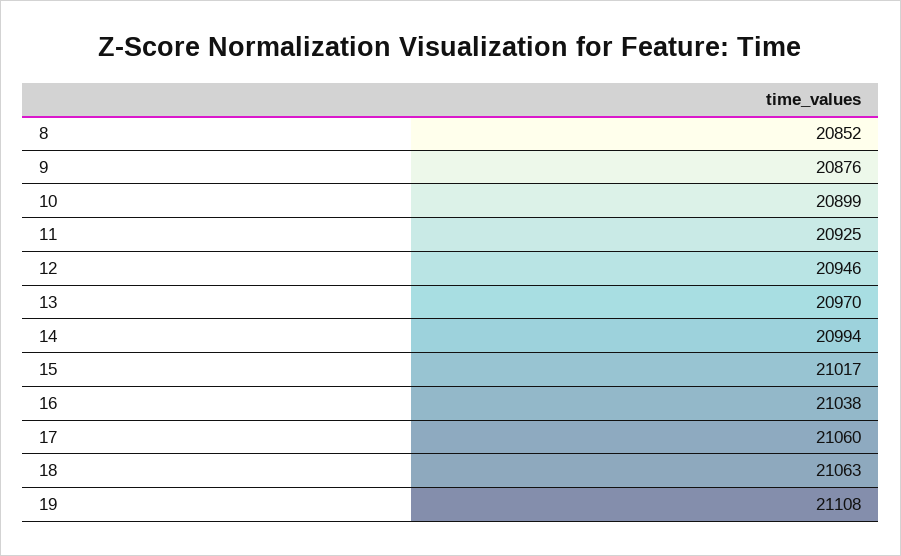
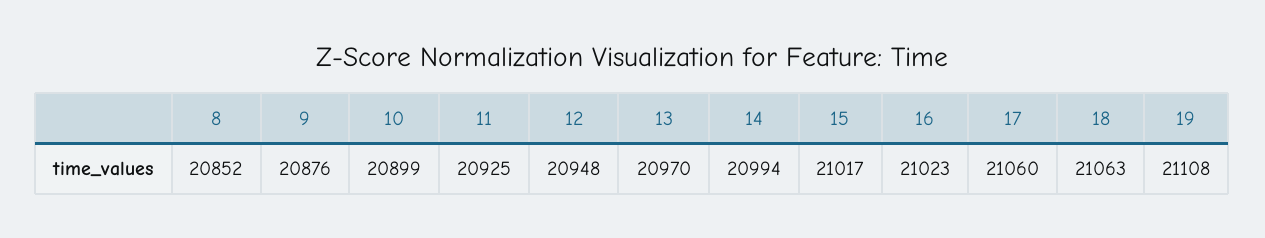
  {
    "8": 20852,
    "9": 20876,
    "10": 20899,
    "11": 20925,
-   "12": 20946,
+   "12": 20948,
    "13": 20970,
    "14": 20994,
    "15": 21017,
-   "16": 21038,
+   "16": 21023,
    "17": 21060,
    "18": 21063,
    "19": 21108
  }

